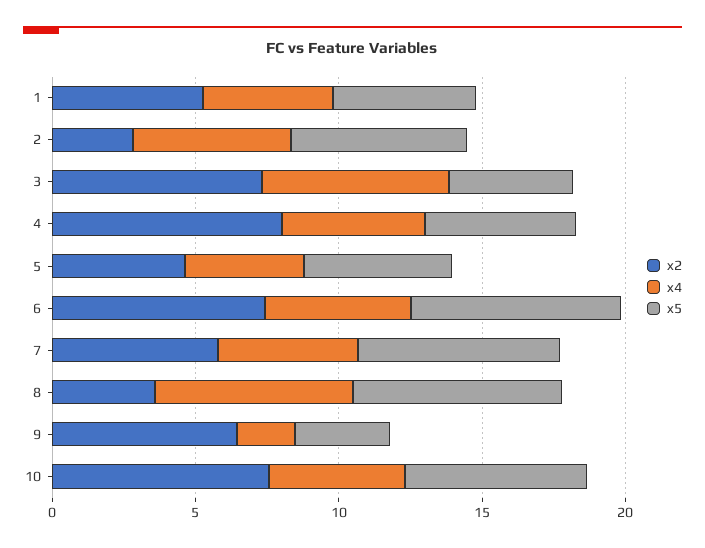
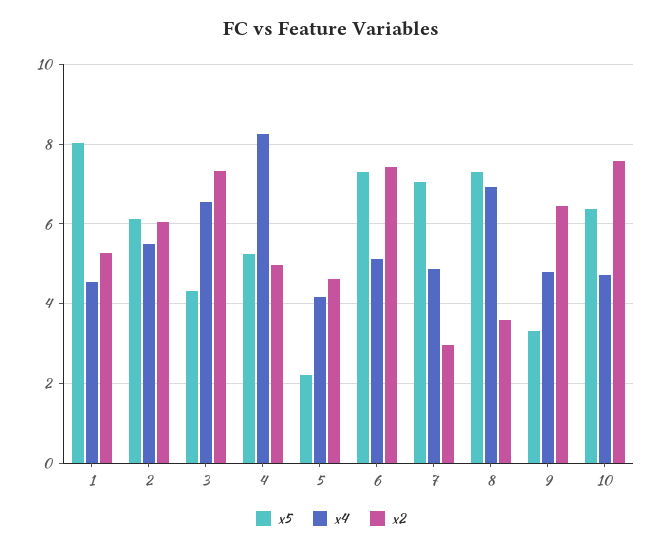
  {
    "x2": {
      "1": 5.2,
-     "2": 3,
+     "2": 6,
      "3": 7.4,
-     "4": 8,
+     "4": 5,
      "5": 4.6,
      "6": 7.4,
-     "7": 6,
+     "7": 3,
      "8": 3.6,
      "9": 6.4,
      "10": 7.6
    },
    "x4": {
      "1": 4.6,
      "2": 5.6,
      "3": 6.6,
-     "4": 5,
+     "4": 8.2,
      "5": 4.2,
      "6": 5.2,
      "7": 4.8,
      "8": 7,
-     "9": 2,
+     "9": 4.8,
      "10": 4.8
    },
    "x5": {
-     "1": 5,
+     "1": 8,
      "2": 6.2,
      "3": 4.4,
      "4": 5.2,
-     "5": 5,
+     "5": 2.2,
      "6": 7.2,
      "7": 7,
      "8": 7.2,
      "9": 3.4,
      "10": 6.4
    }
  }

